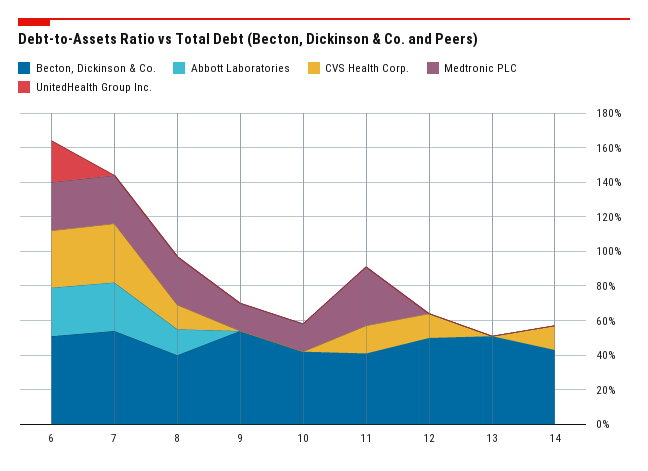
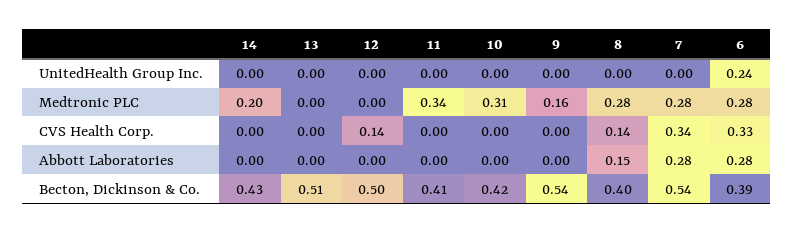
  {
    "Becton, Dickinson & Co.": {
-     "6": 0.5,
+     "6": 0.39,
      "7": 0.54,
      "8": 0.4,
      "9": 0.54,
      "10": 0.42,
      "11": 0.41,
      "12": 0.5,
      "13": 0.51,
      "14": 0.43
    },
    "Abbott Laboratories": {
      "6": 0.28,
      "7": 0.28,
      "8": 0.15,
      "9": 0,
      "10": 0,
      "11": 0,
      "12": 0,
      "13": 0,
      "14": 0
    },
    "CVS Health Corp.": {
      "6": 0.33,
      "7": 0.34,
      "8": 0.14,
      "9": 0,
      "10": 0,
-     "11": 0.15,
+     "11": 0,
      "12": 0.14,
      "13": 0,
-     "14": 0.15
+     "14": 0
    },
    "Medtronic PLC": {
      "6": 0.28,
      "7": 0.28,
      "8": 0.28,
      "9": 0.16,
-     "10": 0.15,
+     "10": 0.31,
      "11": 0.34,
      "12": 0,
      "13": 0,
-     "14": 0
+     "14": 0.2
    },
    "UnitedHealth Group Inc.": {
      "6": 0.24,
      "7": 0,
      "8": 0,
      "9": 0,
      "10": 0,
      "11": 0,
      "12": 0,
      "13": 0,
      "14": 0
    }
  }

